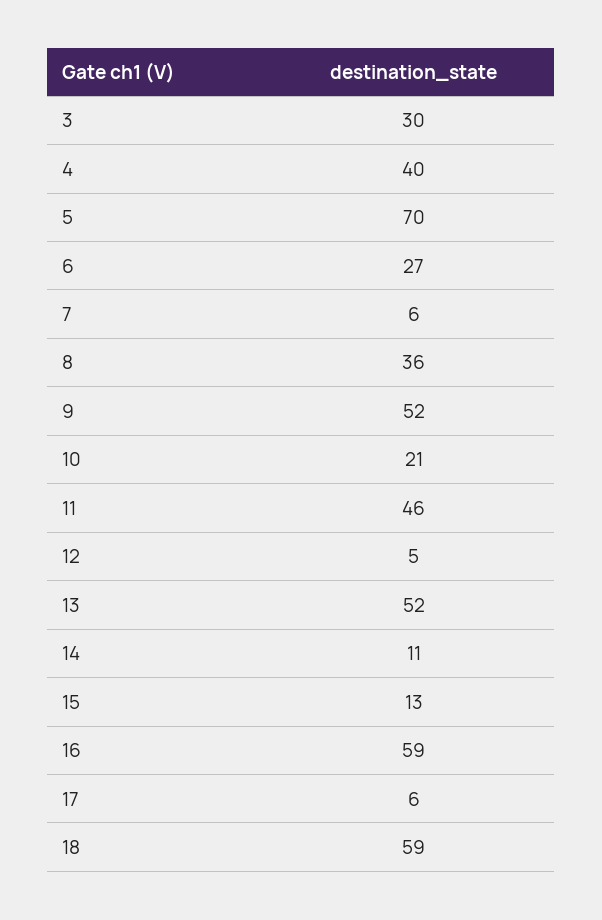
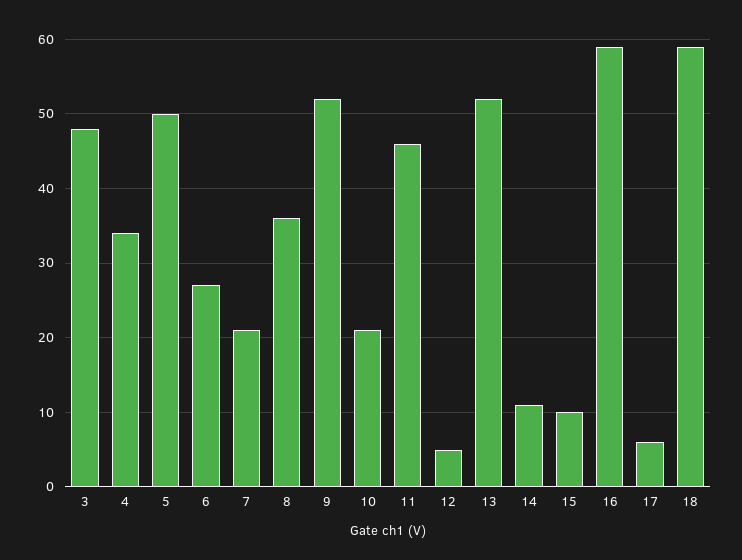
  {
-   "3": 30,
+   "3": 48,
-   "4": 40,
+   "4": 34,
-   "5": 70,
+   "5": 50,
    "6": 27,
-   "7": 6,
+   "7": 21,
    "8": 36,
    "9": 52,
    "10": 21,
    "11": 46,
    "12": 5,
    "13": 52,
    "14": 11,
-   "15": 13,
+   "15": 10,
    "16": 59,
    "17": 6,
    "18": 59
  }

